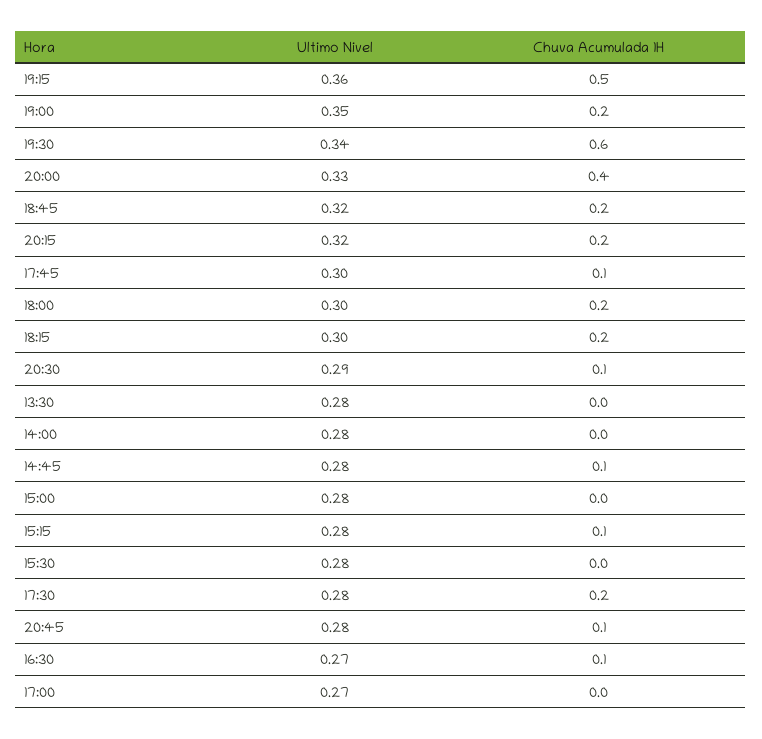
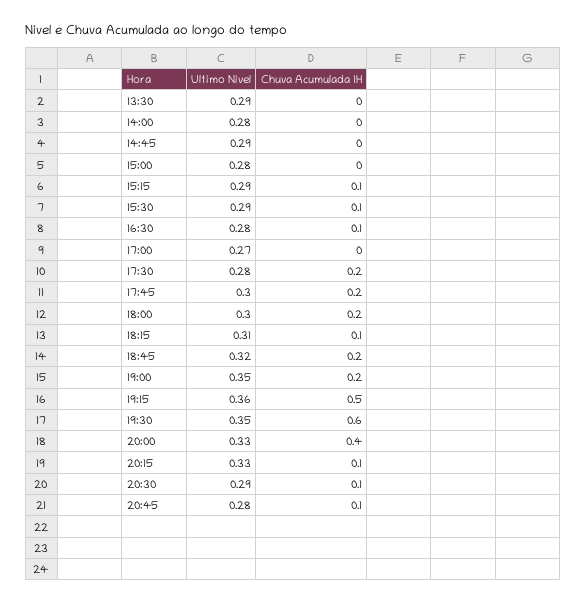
  {
    "Ultimo Nivel": {
      "19:15": 0.36,
      "19:00": 0.35,
-     "19:30": 0.34,
+     "19:30": 0.35,
      "20:00": 0.33,
      "18:45": 0.32,
-     "20:15": 0.32,
+     "20:15": 0.33,
      "17:45": 0.3,
      "18:00": 0.3,
-     "18:15": 0.3,
+     "18:15": 0.31,
      "20:30": 0.29,
-     "13:30": 0.28,
+     "13:30": 0.29,
      "14:00": 0.28,
-     "14:45": 0.28,
+     "14:45": 0.29,
      "15:00": 0.28,
-     "15:15": 0.28,
+     "15:15": 0.29,
-     "15:30": 0.28,
+     "15:30": 0.29,
      "17:30": 0.28,
      "20:45": 0.28,
-     "16:30": 0.27,
+     "16:30": 0.28,
      "17:00": 0.27
    },
    "Chuva Acumulada 1H": {
      "19:15": 0.5,
      "19:00": 0.2,
      "19:30": 0.6,
      "20:00": 0.4,
      "18:45": 0.2,
-     "20:15": 0.2,
+     "20:15": 0.1,
-     "17:45": 0.1,
+     "17:45": 0.2,
      "18:00": 0.2,
-     "18:15": 0.2,
+     "18:15": 0.1,
      "20:30": 0.1,
      "13:30": 0,
      "14:00": 0,
-     "14:45": 0.1,
+     "14:45": 0,
      "15:00": 0,
      "15:15": 0.1,
-     "15:30": 0,
+     "15:30": 0.1,
      "17:30": 0.2,
      "20:45": 0.1,
      "16:30": 0.1,
      "17:00": 0
    }
  }

